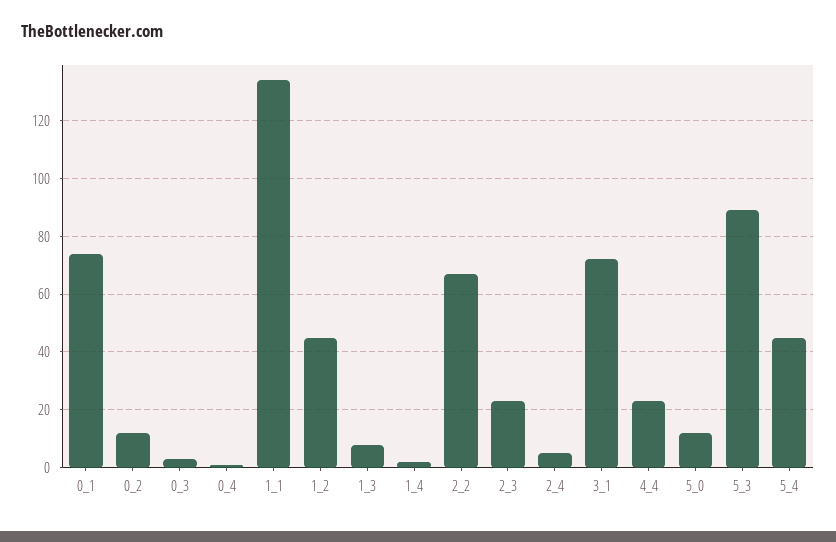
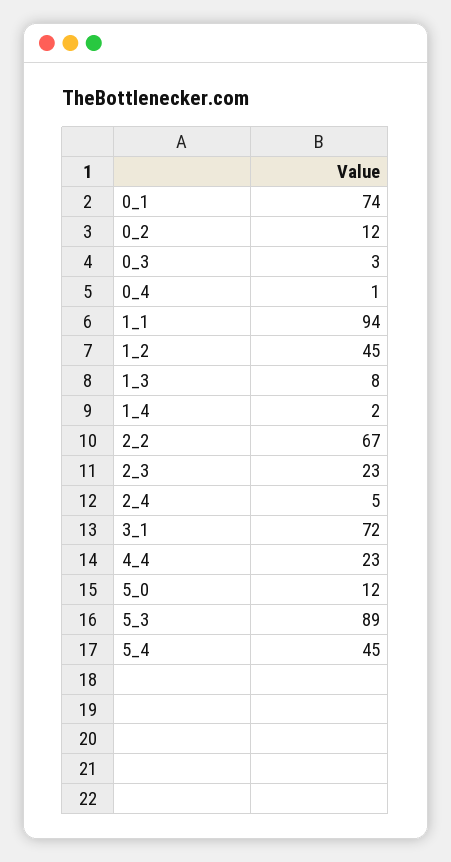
  {
    "0_1": 74,
    "0_2": 12,
    "0_3": 3,
    "0_4": 1,
-   "1_1": 135,
+   "1_1": 94,
    "1_2": 45,
    "1_3": 8,
    "1_4": 2,
    "2_2": 67,
    "2_3": 23,
    "2_4": 5,
    "3_1": 72,
    "4_4": 23,
    "5_0": 12,
    "5_3": 89,
    "5_4": 45
  }

